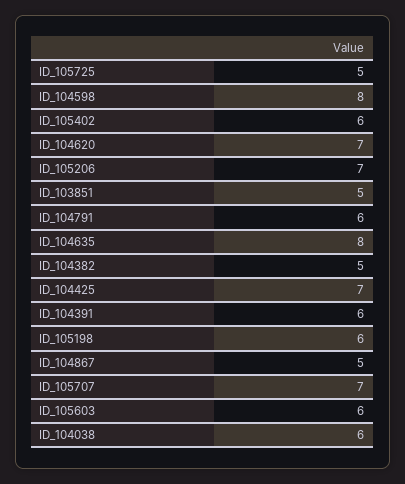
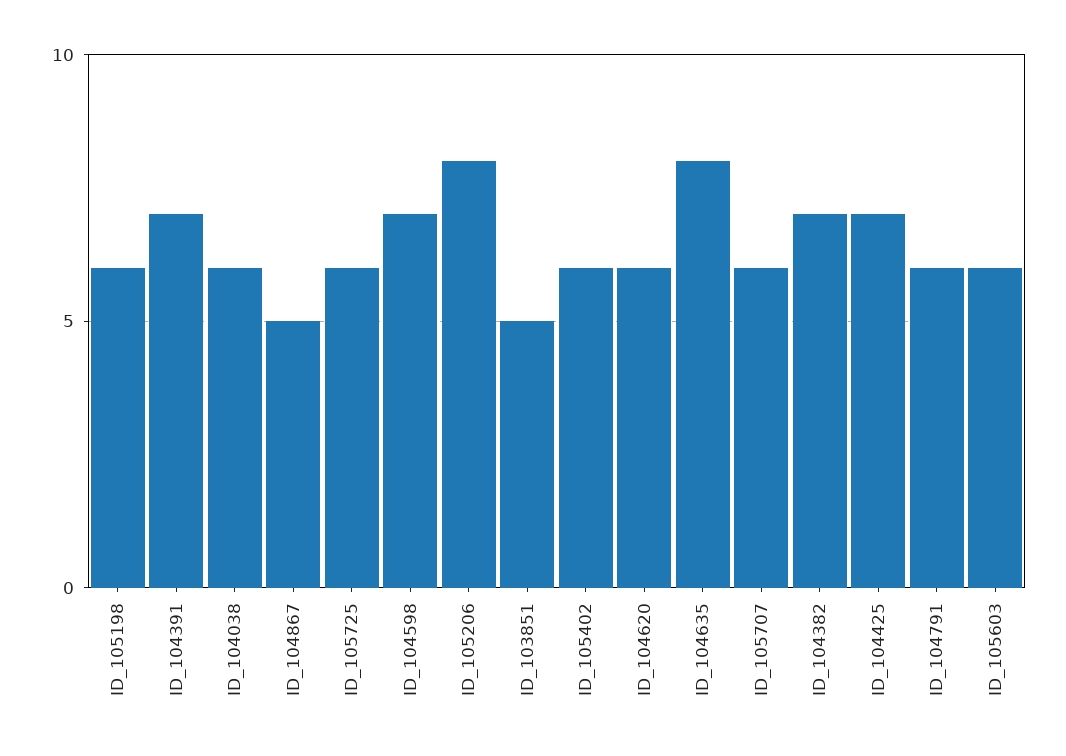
  {
-   "ID_105725": 5,
+   "ID_105725": 6,
-   "ID_104598": 8,
+   "ID_104598": 7,
    "ID_105402": 6,
-   "ID_104620": 7,
+   "ID_104620": 6,
-   "ID_105206": 7,
+   "ID_105206": 8,
    "ID_103851": 5,
    "ID_104791": 6,
    "ID_104635": 8,
-   "ID_104382": 5,
+   "ID_104382": 7,
    "ID_104425": 7,
-   "ID_104391": 6,
+   "ID_104391": 7,
    "ID_105198": 6,
    "ID_104867": 5,
-   "ID_105707": 7,
+   "ID_105707": 6,
    "ID_105603": 6,
    "ID_104038": 6
  }

